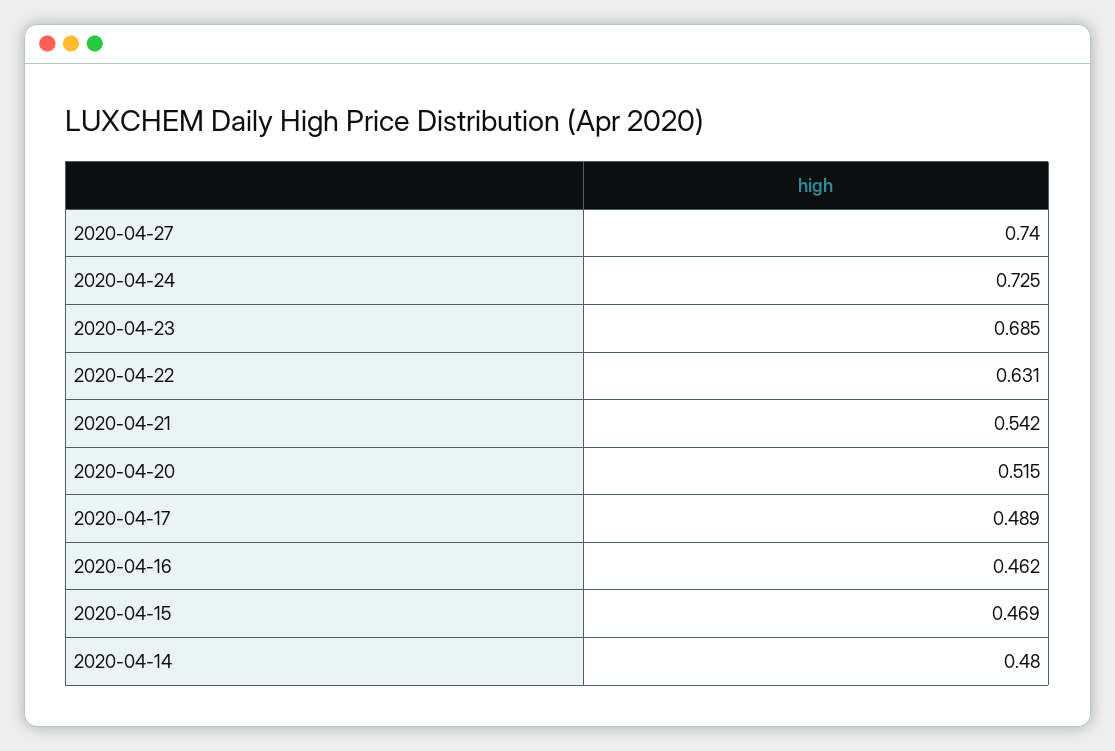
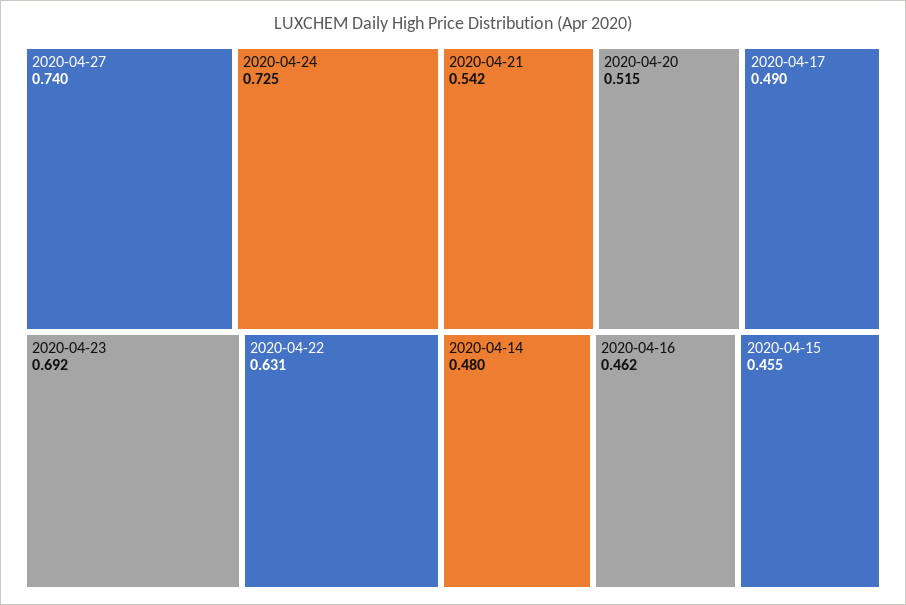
  {
    "2020-04-27": 0.74,
    "2020-04-24": 0.725,
-   "2020-04-23": 0.685,
+   "2020-04-23": 0.692,
    "2020-04-22": 0.631,
    "2020-04-21": 0.542,
    "2020-04-20": 0.515,
-   "2020-04-17": 0.489,
+   "2020-04-17": 0.49,
    "2020-04-16": 0.462,
-   "2020-04-15": 0.469,
+   "2020-04-15": 0.455,
    "2020-04-14": 0.48
  }

